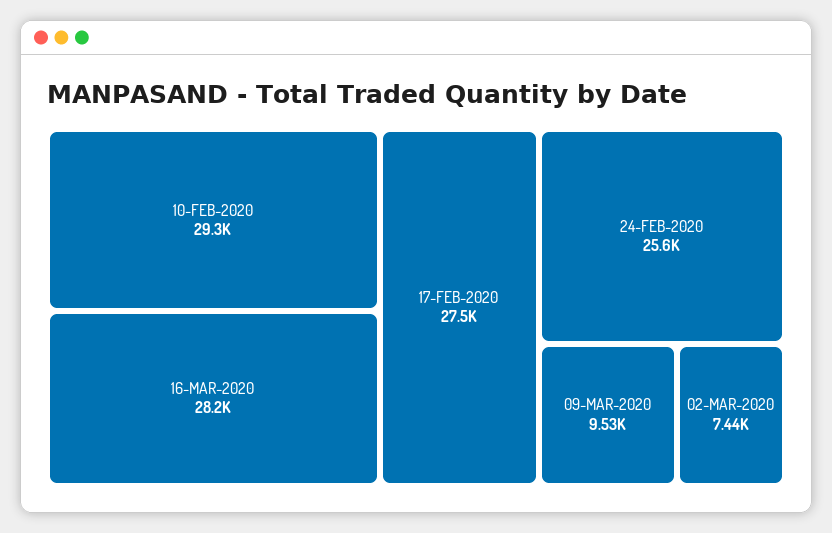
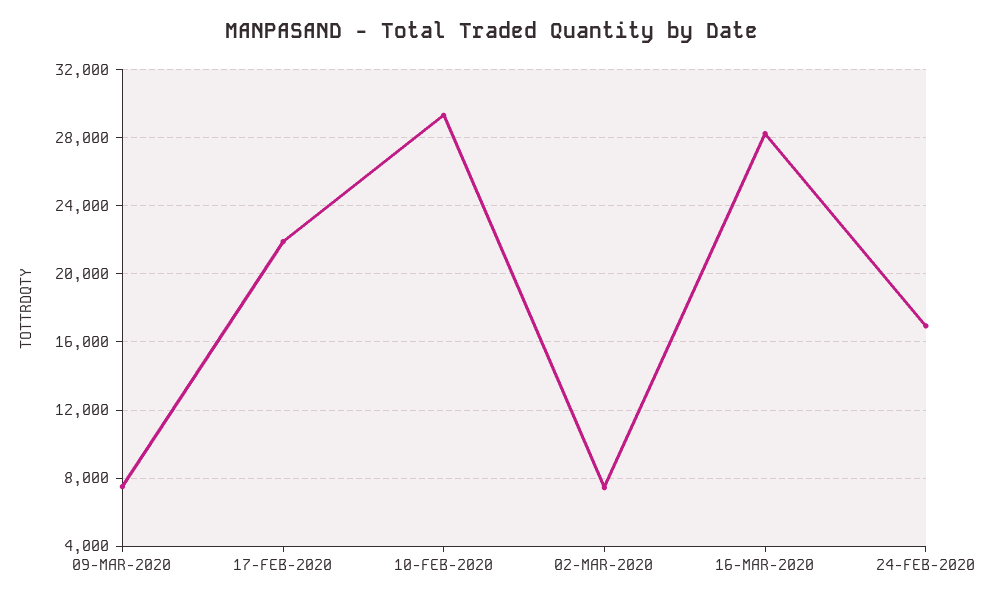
  {
    "10-FEB-2020": 29300,
    "16-MAR-2020": 28200,
-   "17-FEB-2020": 27500,
+   "17-FEB-2020": 22000,
-   "24-FEB-2020": 25600,
+   "24-FEB-2020": 17000,
-   "09-MAR-2020": 9530,
+   "09-MAR-2020": 7500,
    "02-MAR-2020": 7440
  }

